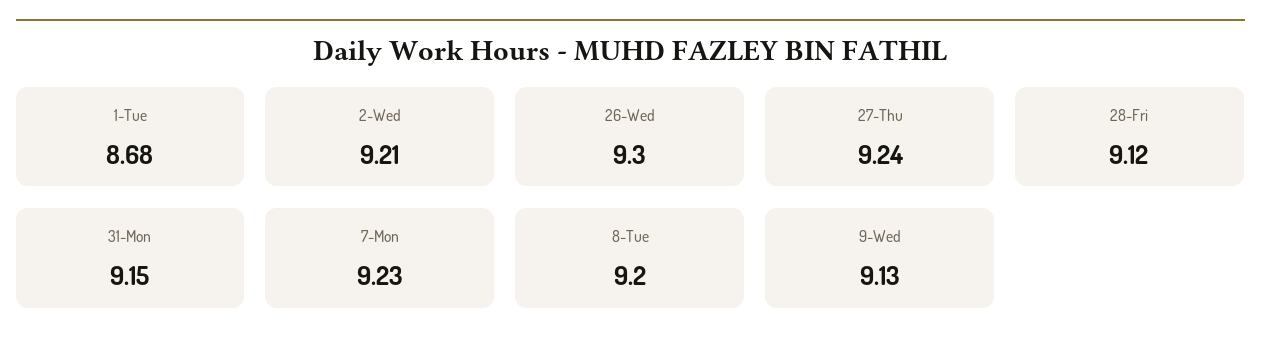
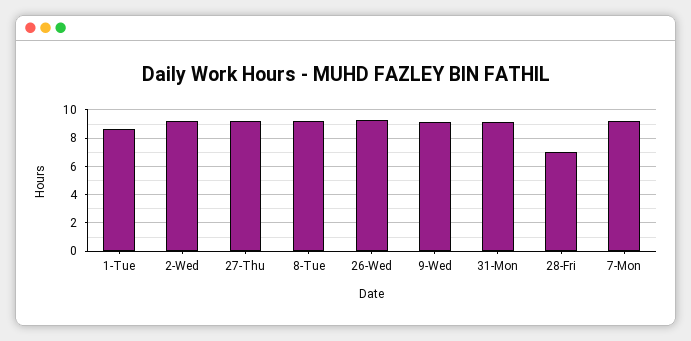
  {
    "1-Tue": 8.68,
    "2-Wed": 9.21,
    "26-Wed": 9.3,
    "27-Thu": 9.24,
-   "28-Fri": 9.12,
+   "28-Fri": 7,
    "31-Mon": 9.15,
    "7-Mon": 9.23,
    "8-Tue": 9.2,
    "9-Wed": 9.13
  }

